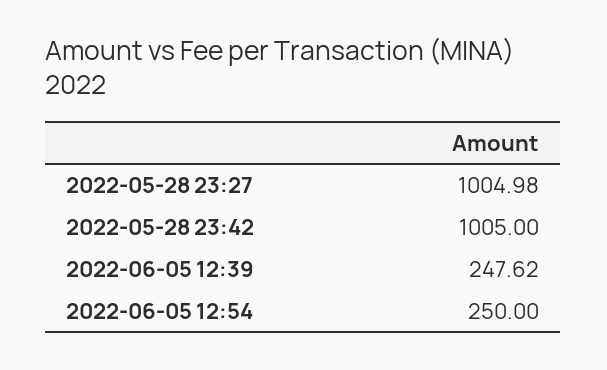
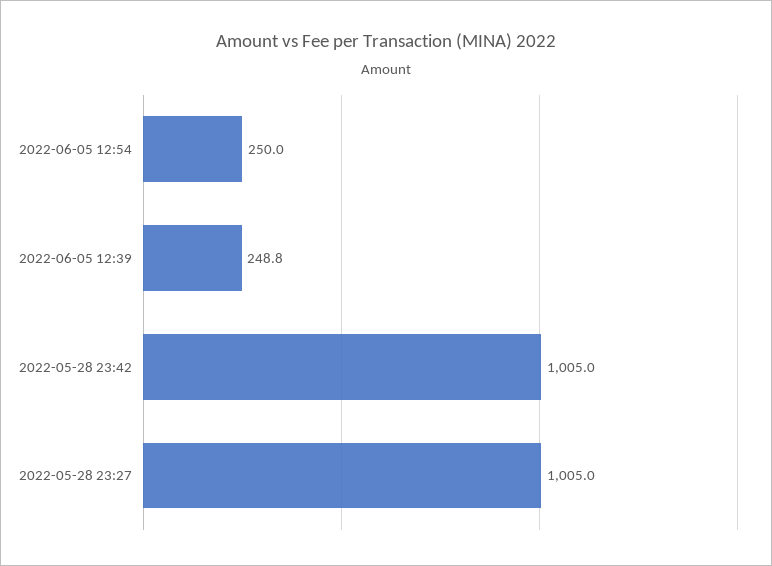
  {
    "2022-05-28 23:27": 1004.98,
    "2022-05-28 23:42": 1005,
-   "2022-06-05 12:39": 247.62,
+   "2022-06-05 12:39": 248.8,
    "2022-06-05 12:54": 250
  }

